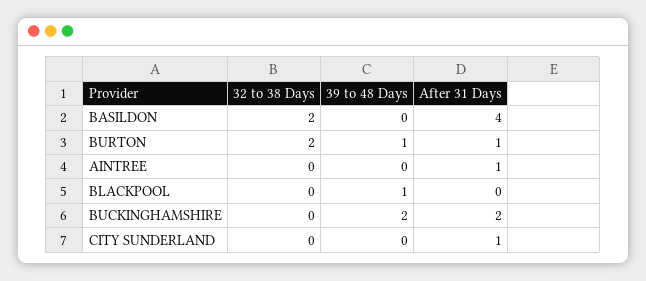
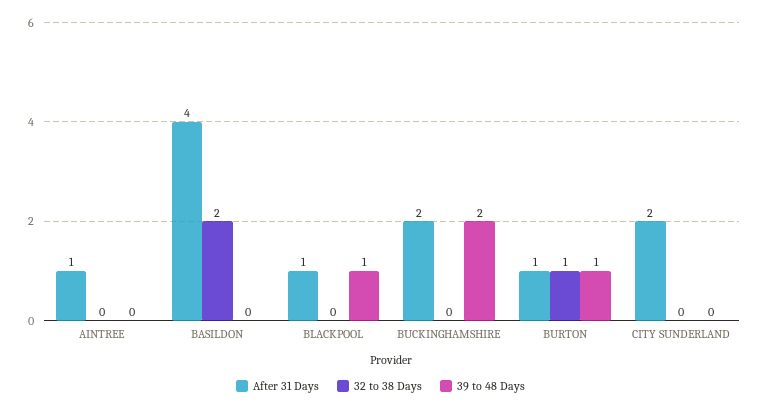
  {
    "32 to 38 Days": {
      "BASILDON": 2,
-     "BURTON": 2,
+     "BURTON": 1,
      "AINTREE": 0,
      "BLACKPOOL": 0,
      "BUCKINGHAMSHIRE": 0,
      "CITY SUNDERLAND": 0
    },
    "39 to 48 Days": {
      "BASILDON": 0,
      "BURTON": 1,
      "AINTREE": 0,
      "BLACKPOOL": 1,
      "BUCKINGHAMSHIRE": 2,
      "CITY SUNDERLAND": 0
    },
    "After 31 Days": {
      "BASILDON": 4,
      "BURTON": 1,
      "AINTREE": 1,
-     "BLACKPOOL": 0,
+     "BLACKPOOL": 1,
      "BUCKINGHAMSHIRE": 2,
-     "CITY SUNDERLAND": 1
+     "CITY SUNDERLAND": 2
    }
  }

